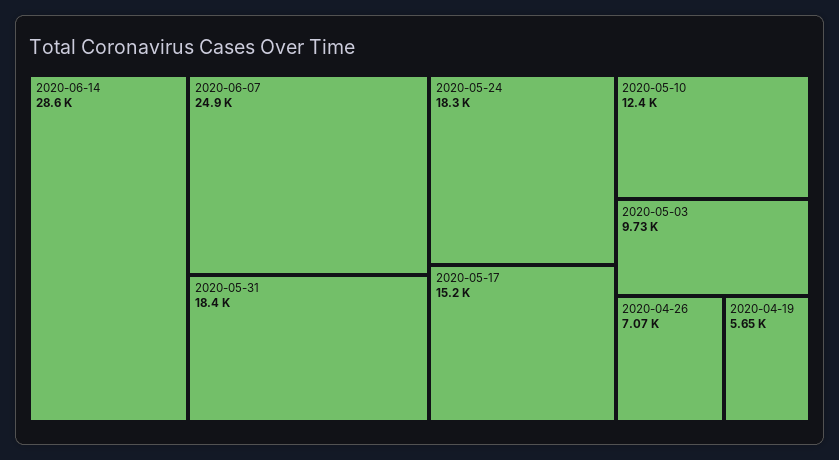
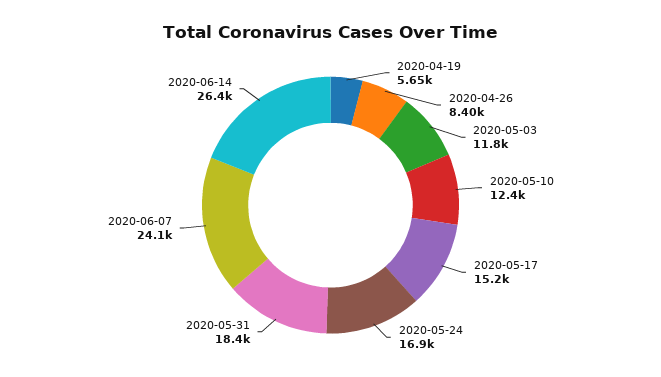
  {
-   "2020-06-14": 28600,
+   "2020-06-14": 26400,
-   "2020-06-07": 24900,
+   "2020-06-07": 24100,
    "2020-05-31": 18400,
-   "2020-05-24": 18300,
+   "2020-05-24": 16900,
    "2020-05-17": 15200,
    "2020-05-10": 12400,
-   "2020-05-03": 9730,
+   "2020-05-03": 11800,
-   "2020-04-26": 7070,
+   "2020-04-26": 8400,
    "2020-04-19": 5650
  }

